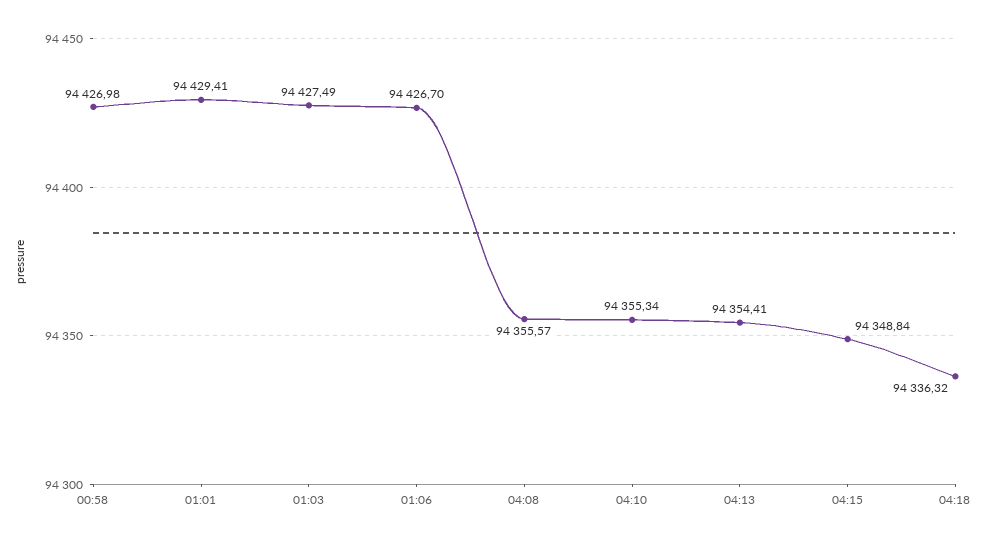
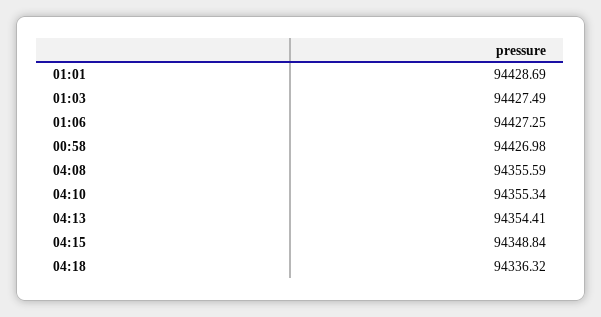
  {
    "00:58": 94426.98,
-   "01:01": 94429.41,
+   "01:01": 94428.69,
    "01:03": 94427.49,
-   "01:06": 94426.7,
+   "01:06": 94427.25,
-   "04:08": 94355.57,
+   "04:08": 94355.59,
    "04:10": 94355.34,
    "04:13": 94354.41,
    "04:15": 94348.84,
    "04:18": 94336.32
  }

